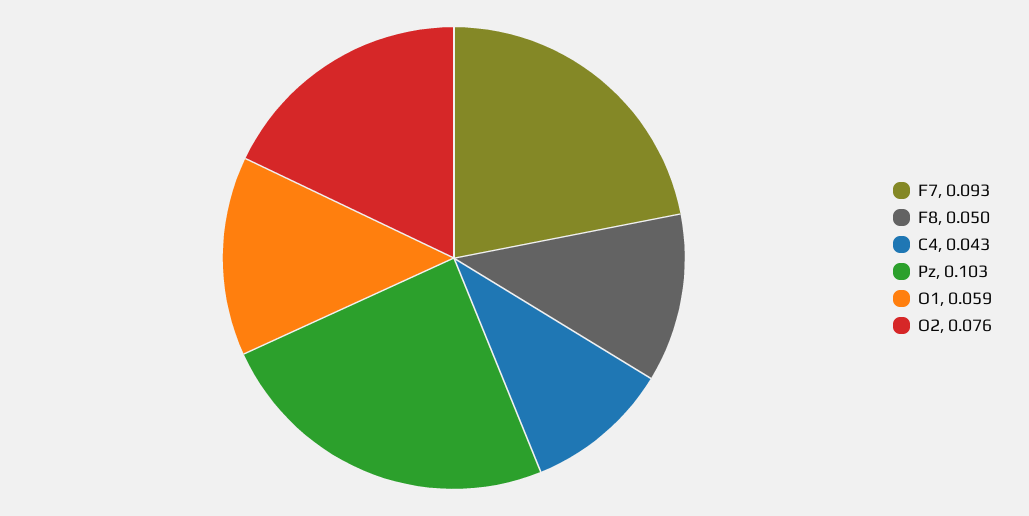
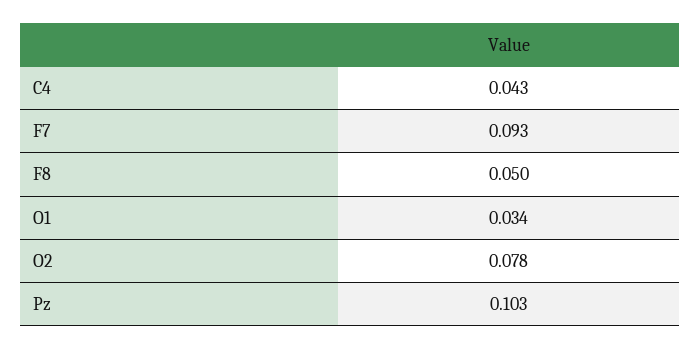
  {
    "F7": 0.093,
    "F8": 0.05,
    "C4": 0.043,
    "Pz": 0.103,
-   "O1": 0.059,
+   "O1": 0.034,
-   "O2": 0.076
+   "O2": 0.078
  }

